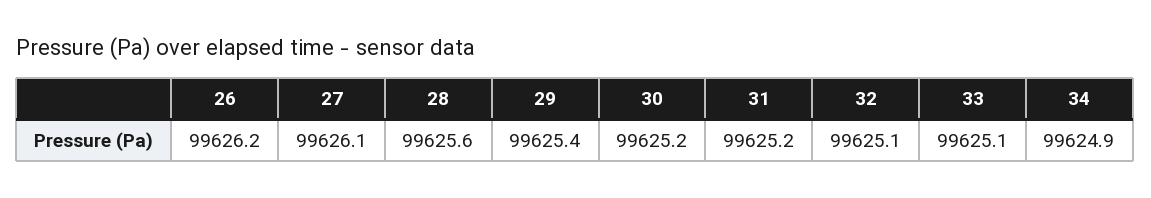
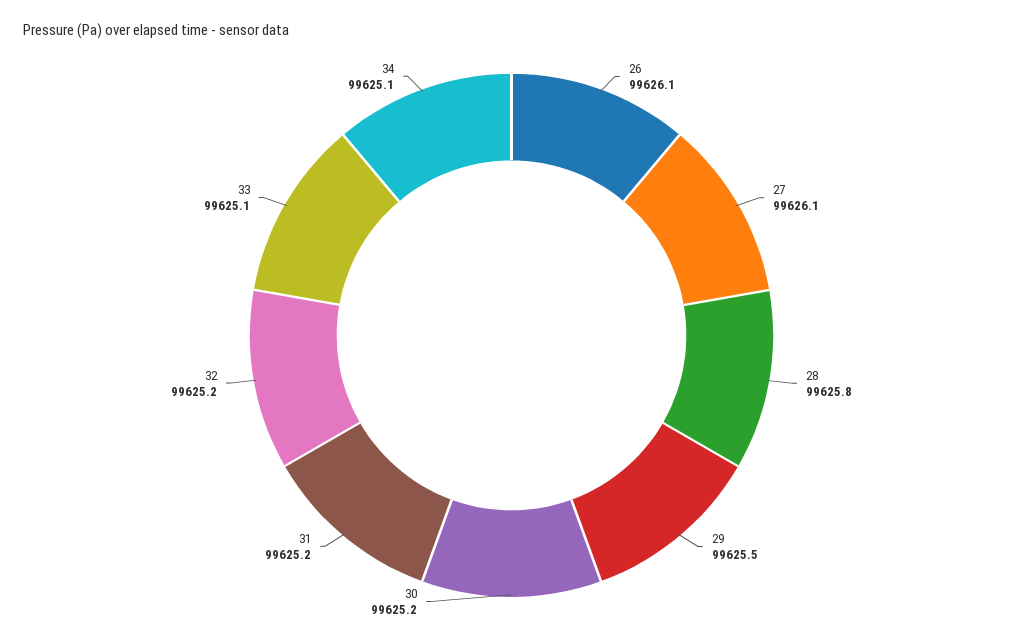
  {
-   "26": 99626.2,
+   "26": 99626.1,
    "27": 99626.1,
-   "28": 99625.6,
+   "28": 99625.8,
-   "29": 99625.4,
+   "29": 99625.5,
    "30": 99625.2,
    "31": 99625.2,
-   "32": 99625.1,
+   "32": 99625.2,
    "33": 99625.1,
-   "34": 99624.9
+   "34": 99625.1
  }

